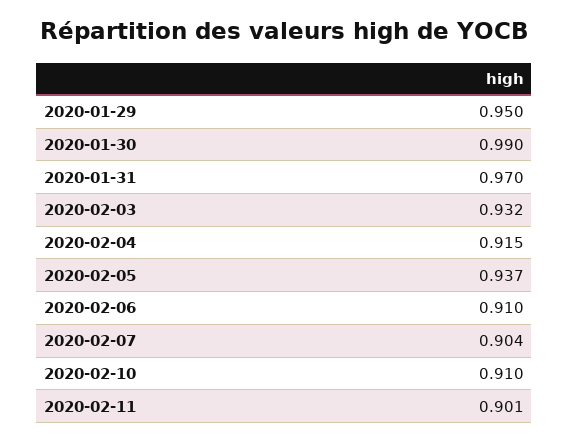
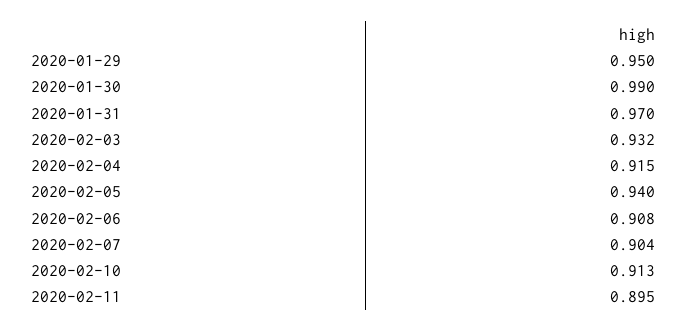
  {
    "2020-01-29": 0.95,
    "2020-01-30": 0.99,
    "2020-01-31": 0.97,
    "2020-02-03": 0.932,
    "2020-02-04": 0.915,
-   "2020-02-05": 0.937,
+   "2020-02-05": 0.94,
-   "2020-02-06": 0.91,
+   "2020-02-06": 0.908,
    "2020-02-07": 0.904,
-   "2020-02-10": 0.91,
+   "2020-02-10": 0.913,
-   "2020-02-11": 0.901
+   "2020-02-11": 0.895
  }

